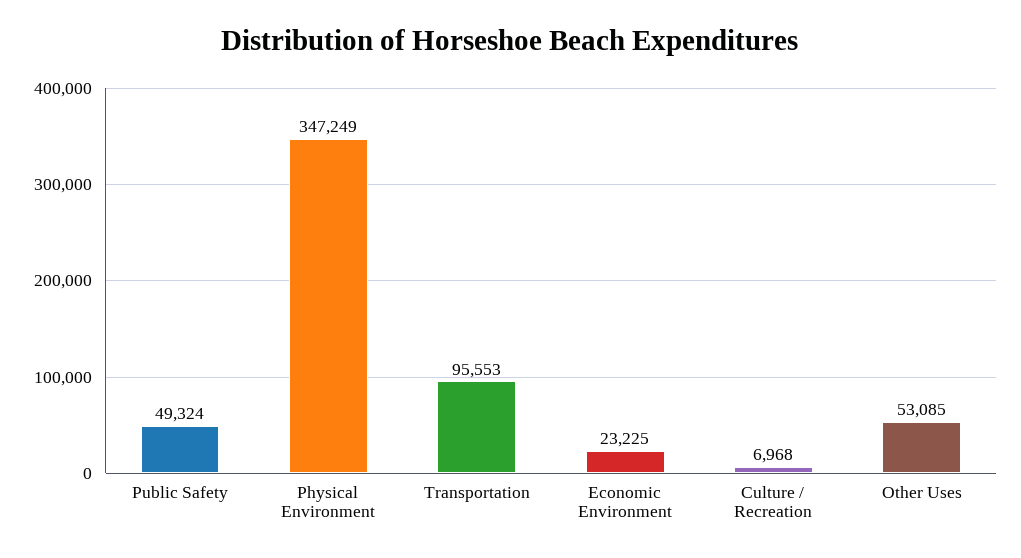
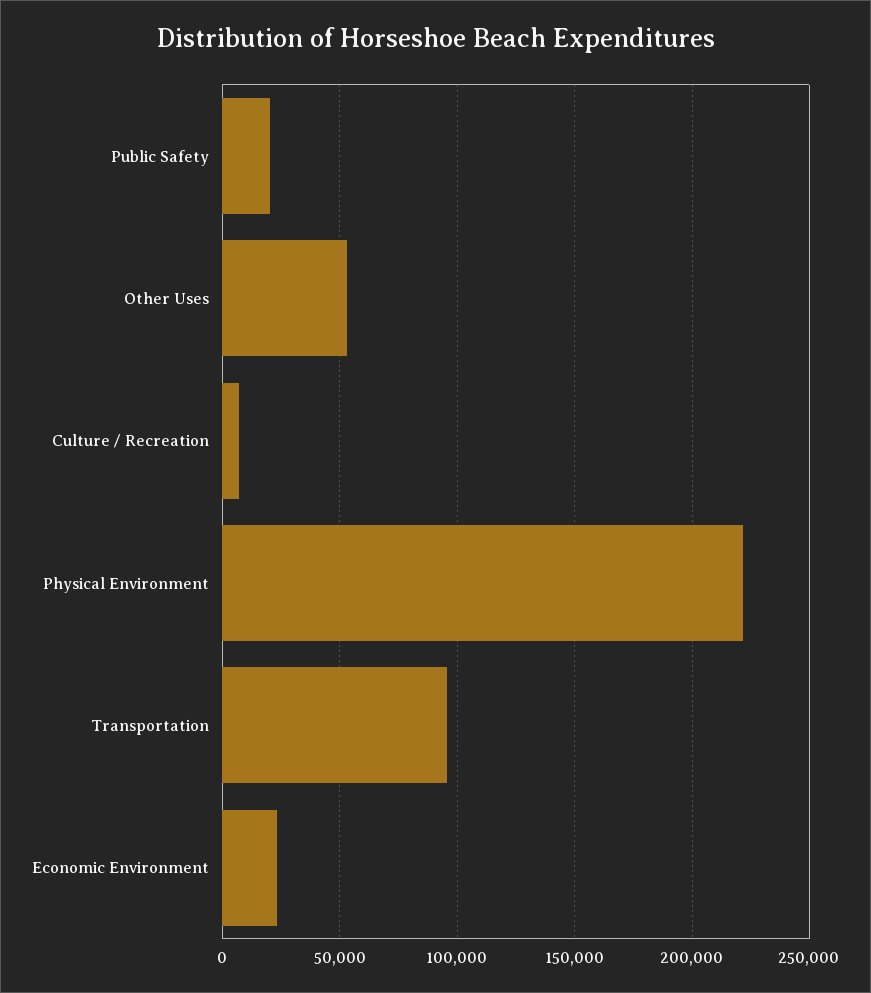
  {
-   "Public Safety": 49324,
+   "Public Safety": 20000,
-   "Physical Environment": 347249,
+   "Physical Environment": 220000,
    "Transportation": 95553,
    "Economic Environment": 23225,
    "Culture / Recreation": 6968,
    "Other Uses": 53085
  }

